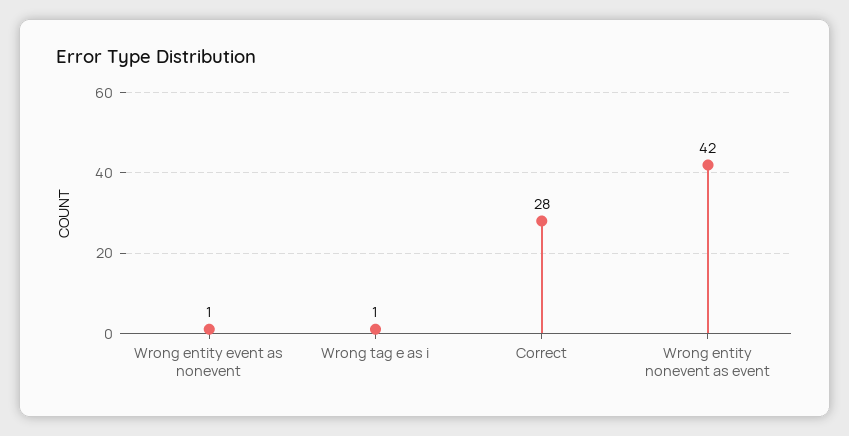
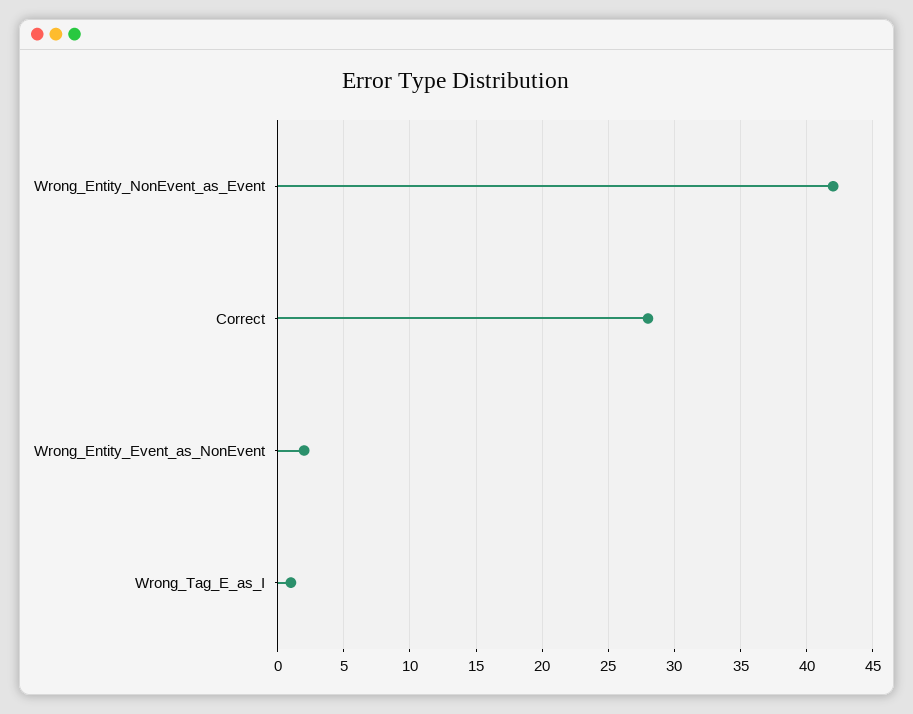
  {
-   "Wrong entity event as nonevent": 1,
+   "Wrong entity event as nonevent": 2,
    "Wrong tag e as i": 1,
    "Correct": 28,
    "Wrong entity nonevent as event": 42
  }

